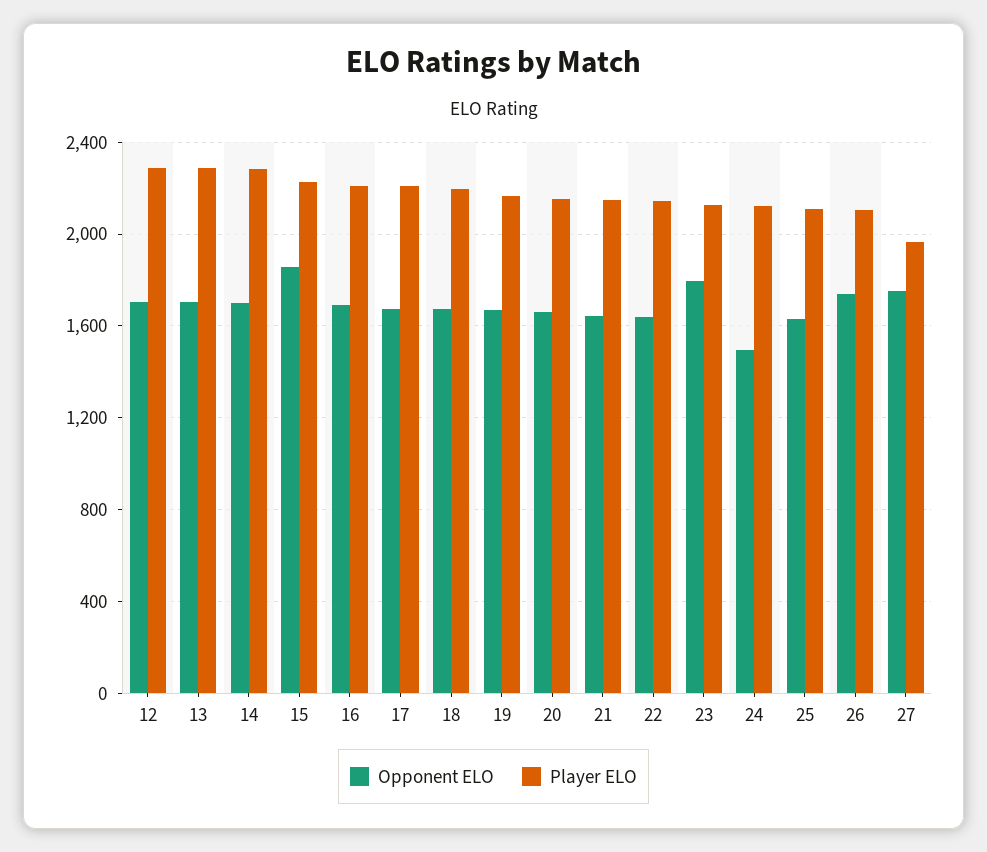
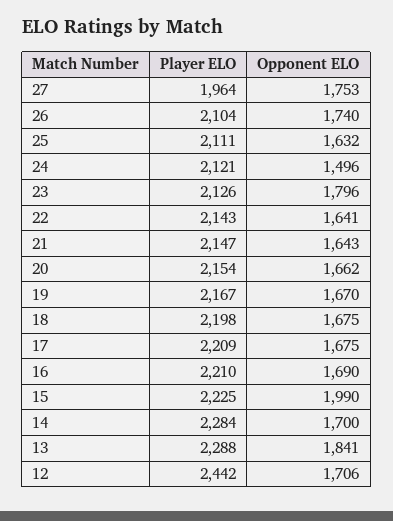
  {
    "Opponent ELO": {
      "12": 1706,
-     "13": 1700,
+     "13": 1841,
      "14": 1700,
-     "15": 1850,
+     "15": 1990,
      "16": 1690,
      "17": 1675,
      "18": 1675,
      "19": 1670,
      "20": 1662,
      "21": 1643,
      "22": 1641,
      "23": 1796,
      "24": 1496,
      "25": 1632,
      "26": 1740,
      "27": 1753
    },
    "Player ELO": {
-     "12": 2300,
+     "12": 2442,
      "13": 2288,
      "14": 2284,
      "15": 2225,
      "16": 2210,
      "17": 2209,
      "18": 2198,
      "19": 2167,
      "20": 2154,
      "21": 2147,
      "22": 2143,
      "23": 2126,
      "24": 2121,
      "25": 2111,
      "26": 2104,
      "27": 1964
    }
  }

